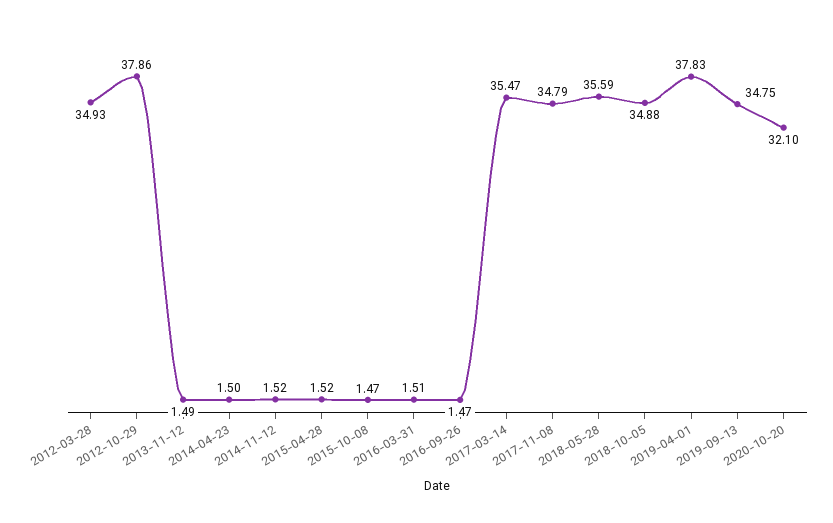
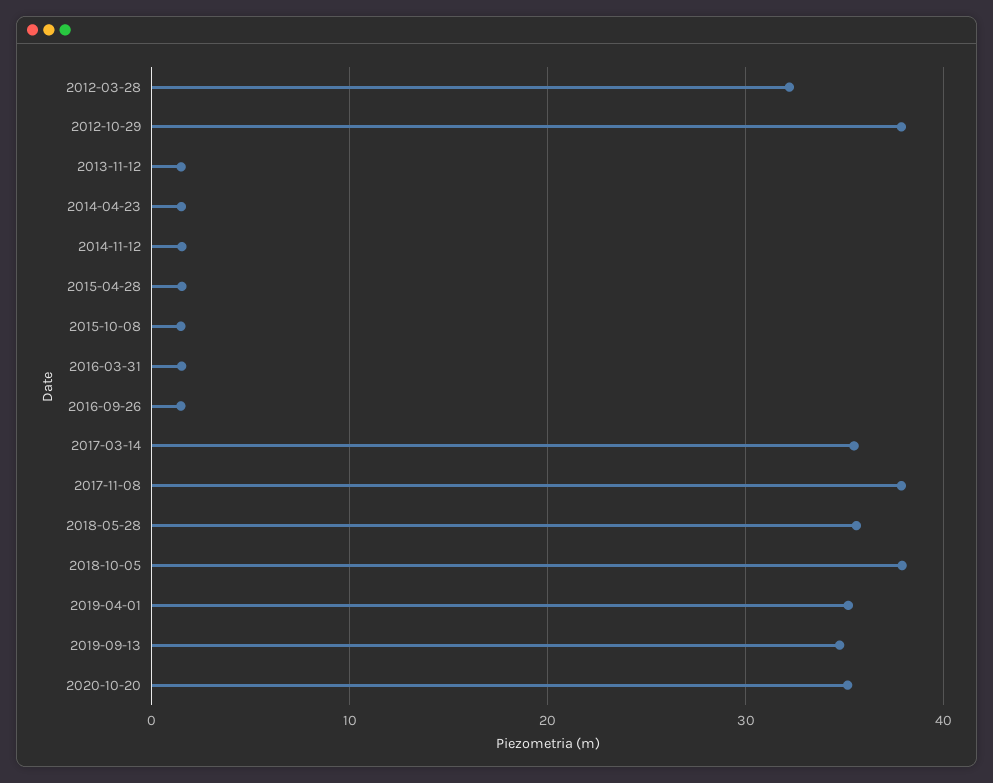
  {
-   "2012-03-28": 34.93,
+   "2012-03-28": 32,
    "2012-10-29": 37.86,
    "2013-11-12": 1.49,
    "2014-04-23": 1.5,
    "2014-11-12": 1.52,
    "2015-04-28": 1.52,
    "2015-10-08": 1.47,
    "2016-03-31": 1.51,
    "2016-09-26": 1.47,
    "2017-03-14": 35.47,
-   "2017-11-08": 34.79,
+   "2017-11-08": 38,
    "2018-05-28": 35.59,
-   "2018-10-05": 34.88,
+   "2018-10-05": 38,
-   "2019-04-01": 37.83,
+   "2019-04-01": 35,
    "2019-09-13": 34.75,
-   "2020-10-20": 32.1
+   "2020-10-20": 35
  }

